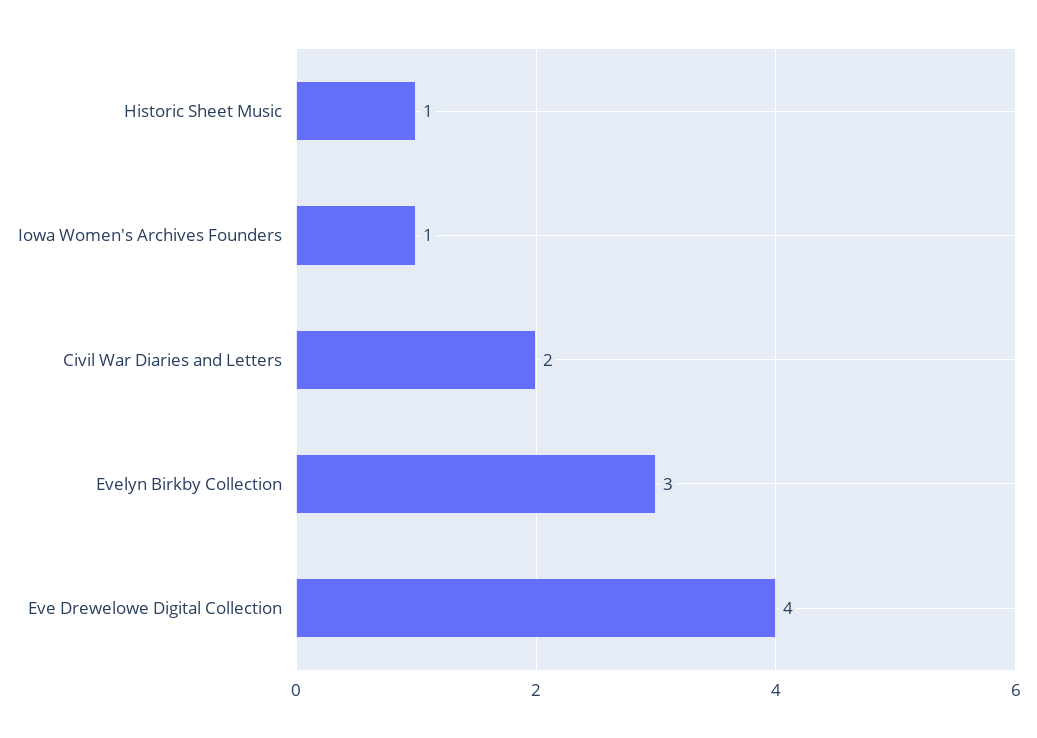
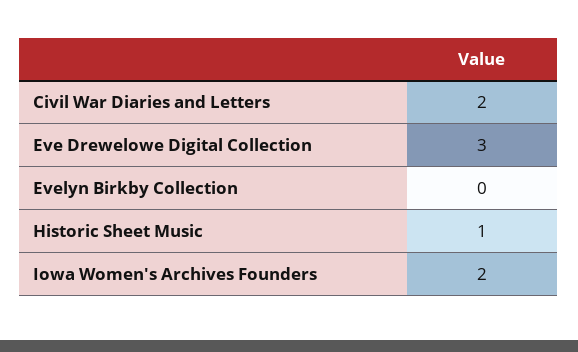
  {
    "Historic Sheet Music": 1,
-   "Iowa Women's Archives Founders": 1,
+   "Iowa Women's Archives Founders": 2,
    "Civil War Diaries and Letters": 2,
-   "Evelyn Birkby Collection": 3,
+   "Evelyn Birkby Collection": 0,
-   "Eve Drewelowe Digital Collection": 4
+   "Eve Drewelowe Digital Collection": 3
  }

